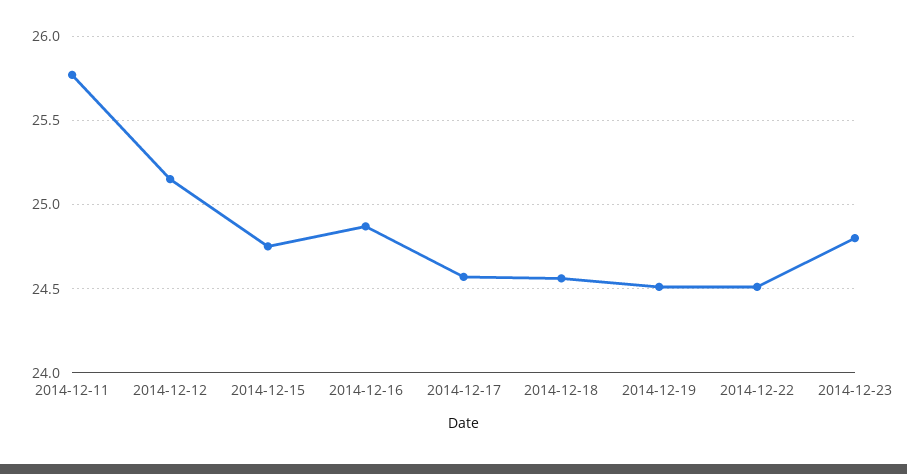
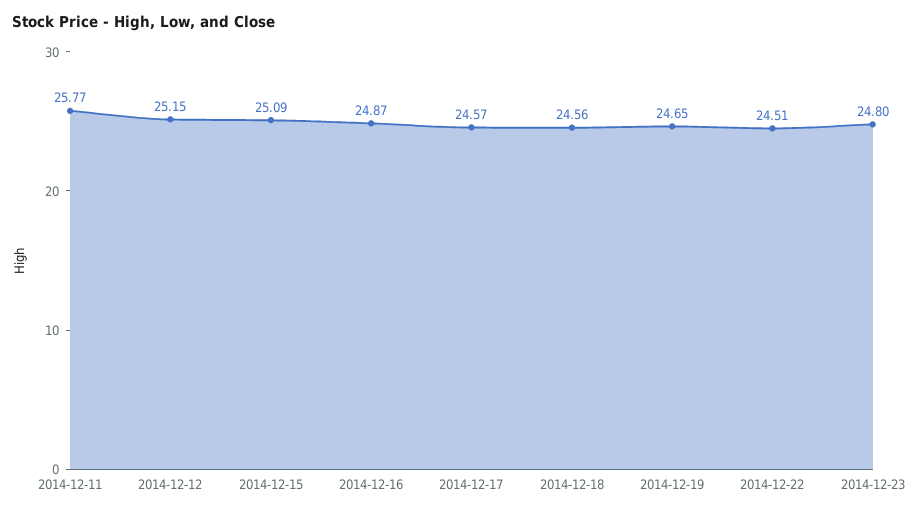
  {
    "2014-12-11": 25.77,
    "2014-12-12": 25.15,
-   "2014-12-15": 24.75,
+   "2014-12-15": 25.09,
    "2014-12-16": 24.87,
    "2014-12-17": 24.57,
    "2014-12-18": 24.56,
-   "2014-12-19": 24.5,
+   "2014-12-19": 24.65,
    "2014-12-22": 24.51,
    "2014-12-23": 24.8
  }

